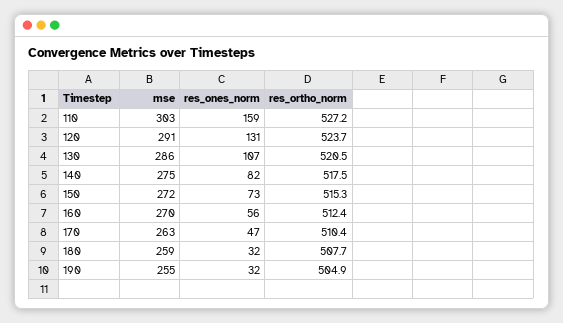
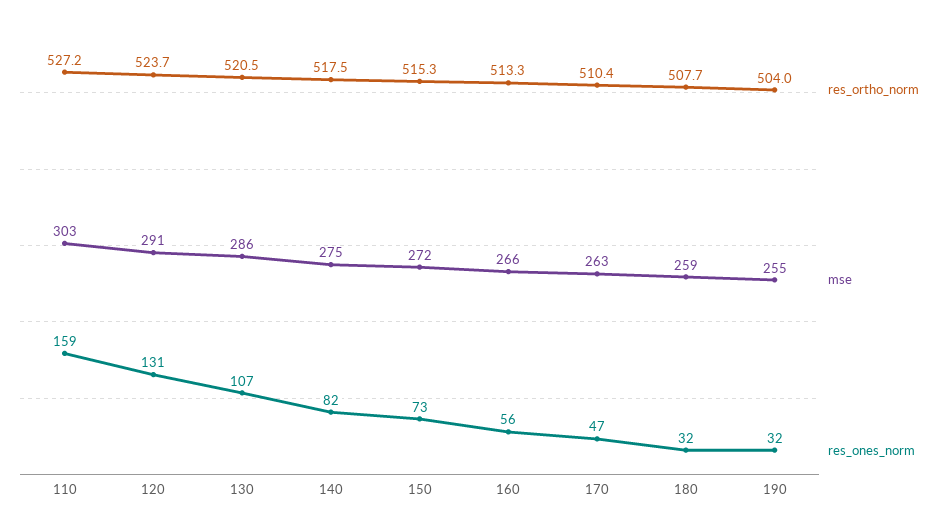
  {
    "mse": {
      "110": 303,
      "120": 291,
      "130": 286,
      "140": 275,
      "150": 272,
-     "160": 270,
+     "160": 266,
      "170": 263,
      "180": 259,
      "190": 255
    },
    "res_ones_norm": {
      "110": 159,
      "120": 131,
      "130": 107,
      "140": 82,
      "150": 73,
      "160": 56,
      "170": 47,
      "180": 32,
      "190": 32
    },
    "res_ortho_norm": {
      "110": 527.2,
      "120": 523.7,
      "130": 520.5,
      "140": 517.5,
      "150": 515.3,
-     "160": 512.4,
+     "160": 513.3,
      "170": 510.4,
      "180": 507.7,
-     "190": 504.9
+     "190": 504
    }
  }

